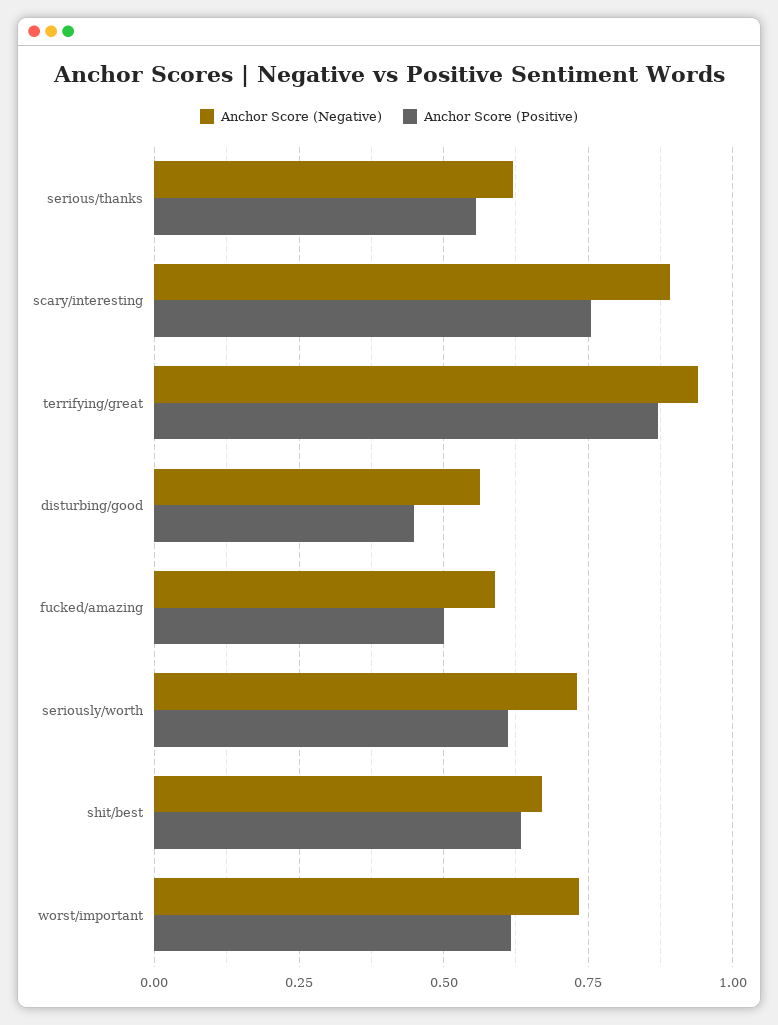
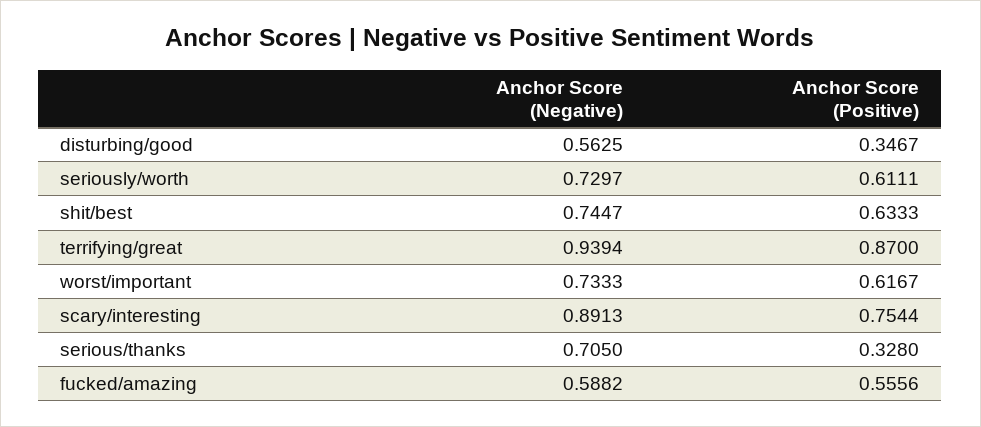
  {
    "Anchor Score (Negative)": {
-     "serious/thanks": 0.625,
+     "serious/thanks": 0.705,
      "scary/interesting": 0.8913,
      "terrifying/great": 0.9394,
      "disturbing/good": 0.5625,
      "fucked/amazing": 0.5882,
      "seriously/worth": 0.7297,
-     "shit/best": 0.675,
+     "shit/best": 0.7447,
      "worst/important": 0.7333
    },
    "Anchor Score (Positive)": {
-     "serious/thanks": 0.55,
+     "serious/thanks": 0.328,
      "scary/interesting": 0.7544,
      "terrifying/great": 0.87,
-     "disturbing/good": 0.45,
+     "disturbing/good": 0.3467,
-     "fucked/amazing": 0.5,
+     "fucked/amazing": 0.5556,
      "seriously/worth": 0.6111,
      "shit/best": 0.6333,
      "worst/important": 0.6167
    }
  }

